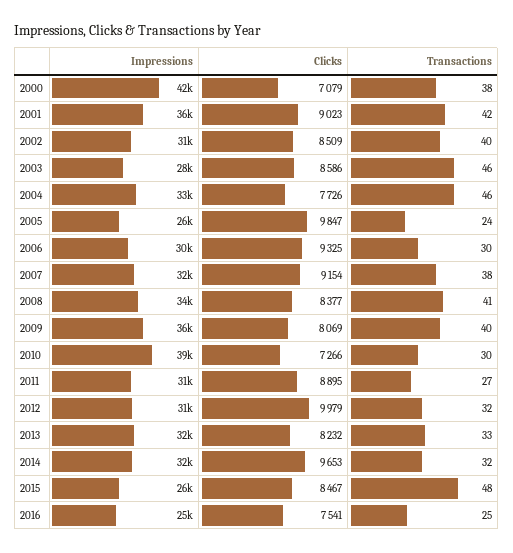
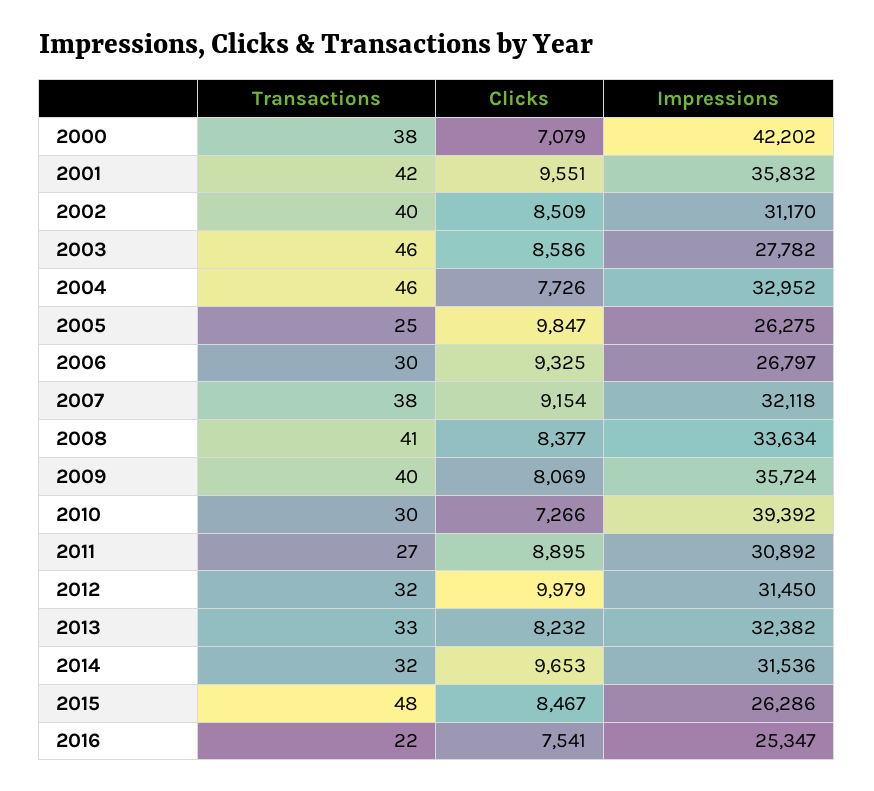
  {
    "Impressions": {
      "2000": 42202,
      "2001": 35832,
      "2002": 31170,
      "2003": 27782,
      "2004": 32952,
      "2005": 26275,
-     "2006": 30000,
+     "2006": 26797,
      "2007": 32118,
      "2008": 33634,
      "2009": 35724,
      "2010": 39392,
      "2011": 30892,
      "2012": 31450,
      "2013": 32382,
      "2014": 31536,
      "2015": 26286,
      "2016": 25347
    },
    "Clicks": {
      "2000": 7079,
-     "2001": 9023,
+     "2001": 9551,
      "2002": 8509,
      "2003": 8586,
      "2004": 7726,
      "2005": 9847,
      "2006": 9325,
      "2007": 9154,
      "2008": 8377,
      "2009": 8069,
      "2010": 7266,
      "2011": 8895,
      "2012": 9979,
      "2013": 8232,
      "2014": 9653,
      "2015": 8467,
      "2016": 7541
    },
    "Transactions": {
      "2000": 38,
      "2001": 42,
      "2002": 40,
      "2003": 46,
      "2004": 46,
-     "2005": 24,
+     "2005": 25,
      "2006": 30,
      "2007": 38,
      "2008": 41,
      "2009": 40,
      "2010": 30,
      "2011": 27,
      "2012": 32,
      "2013": 33,
      "2014": 32,
      "2015": 48,
-     "2016": 25
+     "2016": 22
    }
  }

